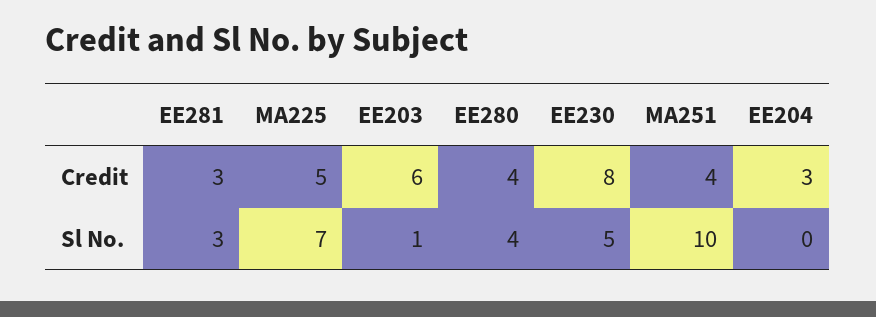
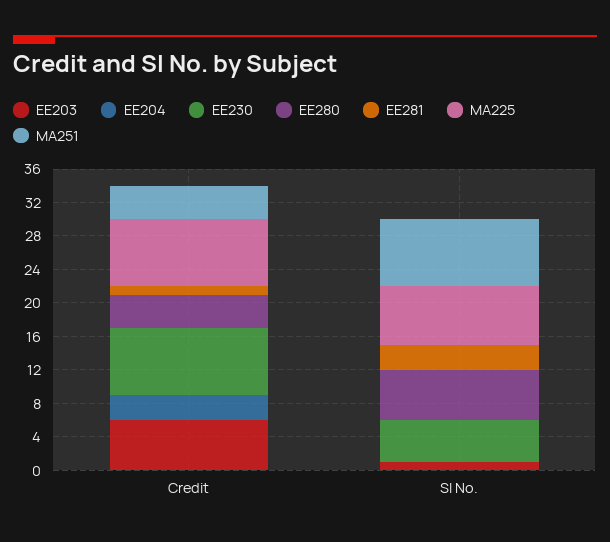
  {
    "EE281": {
-     "Credit": 3,
+     "Credit": 1,
      "Sl No.": 3
    },
    "MA225": {
-     "Credit": 5,
+     "Credit": 8,
      "Sl No.": 7
    },
    "EE203": {
      "Credit": 6,
      "Sl No.": 1
    },
    "EE280": {
      "Credit": 4,
-     "Sl No.": 4
+     "Sl No.": 6
    },
    "EE230": {
      "Credit": 8,
      "Sl No.": 5
    },
    "MA251": {
      "Credit": 4,
-     "Sl No.": 10
+     "Sl No.": 8
    },
    "EE204": {
      "Credit": 3,
      "Sl No.": 0
    }
  }

